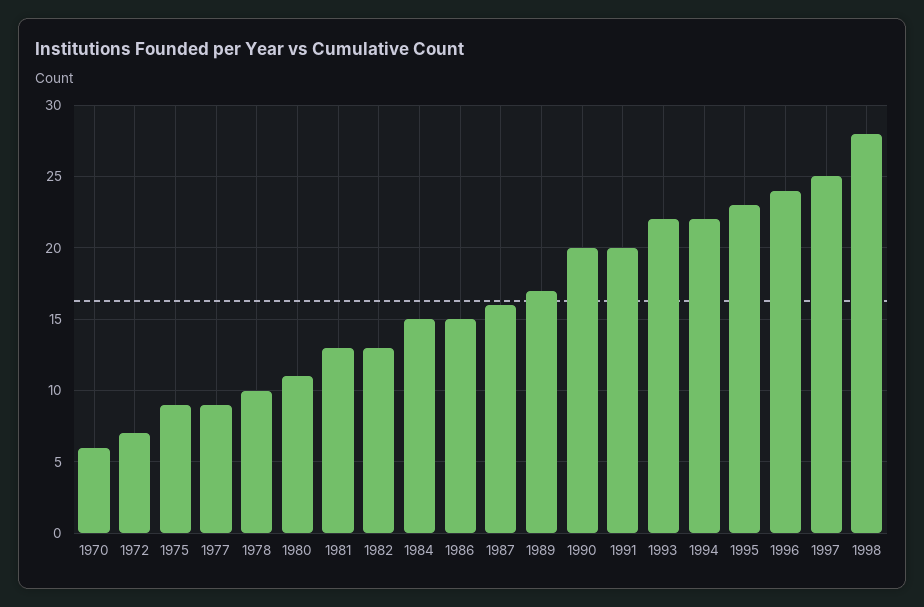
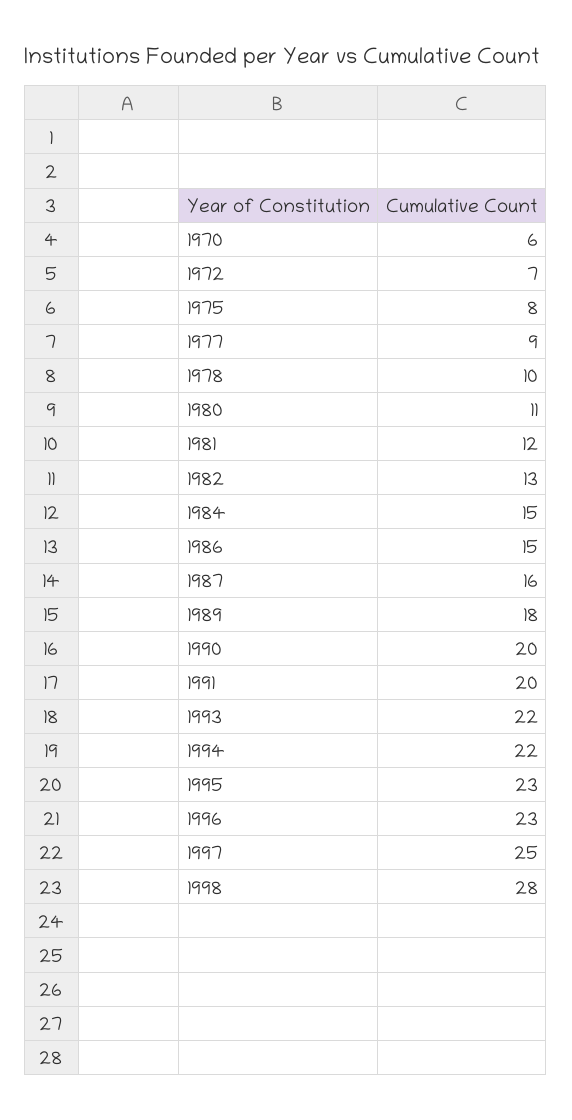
  {
    "1970": 6,
    "1972": 7,
-   "1975": 9,
+   "1975": 8,
    "1977": 9,
    "1978": 10,
    "1980": 11,
-   "1981": 13,
+   "1981": 12,
    "1982": 13,
    "1984": 15,
    "1986": 15,
    "1987": 16,
-   "1989": 17,
+   "1989": 18,
    "1990": 20,
    "1991": 20,
    "1993": 22,
    "1994": 22,
    "1995": 23,
-   "1996": 24,
+   "1996": 23,
    "1997": 25,
    "1998": 28
  }

